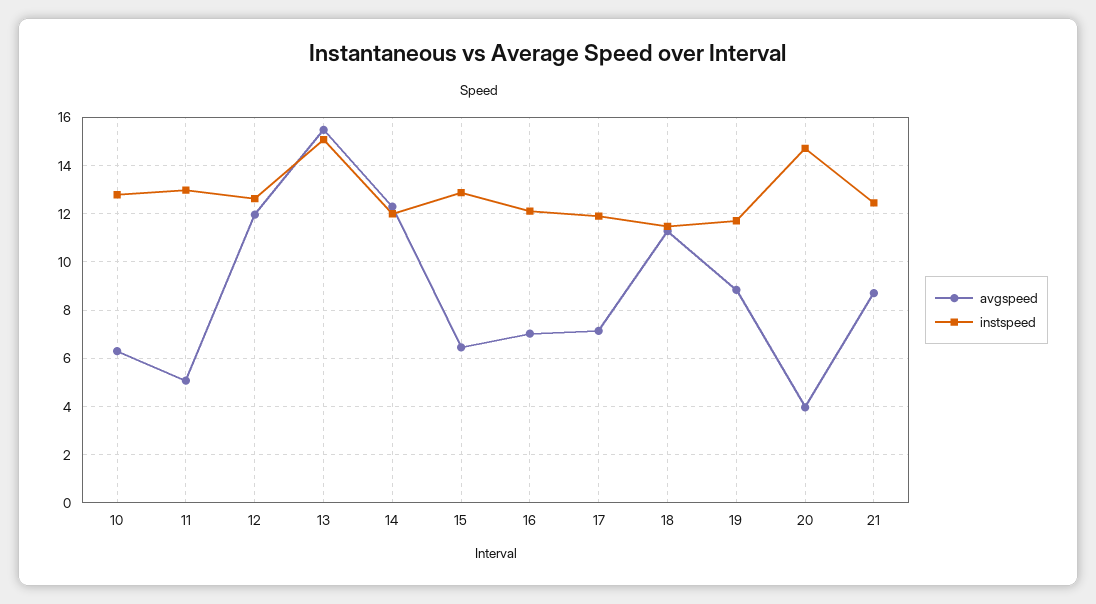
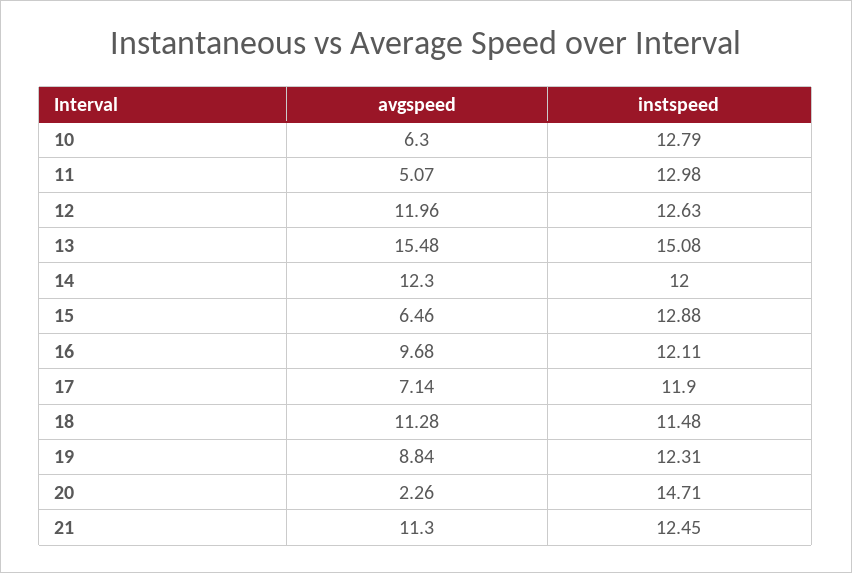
  {
    "avgspeed": {
      "10": 6.3,
      "11": 5.07,
      "12": 11.96,
      "13": 15.48,
      "14": 12.3,
      "15": 6.46,
-     "16": 7,
+     "16": 9.68,
      "17": 7.14,
      "18": 11.28,
      "19": 8.84,
-     "20": 4,
+     "20": 2.26,
-     "21": 8.75
+     "21": 11.3
    },
    "instspeed": {
      "10": 12.79,
      "11": 12.98,
      "12": 12.63,
      "13": 15.08,
      "14": 12,
      "15": 12.88,
      "16": 12.11,
      "17": 11.9,
      "18": 11.48,
-     "19": 11.75,
+     "19": 12.31,
      "20": 14.71,
      "21": 12.45
    }
  }

